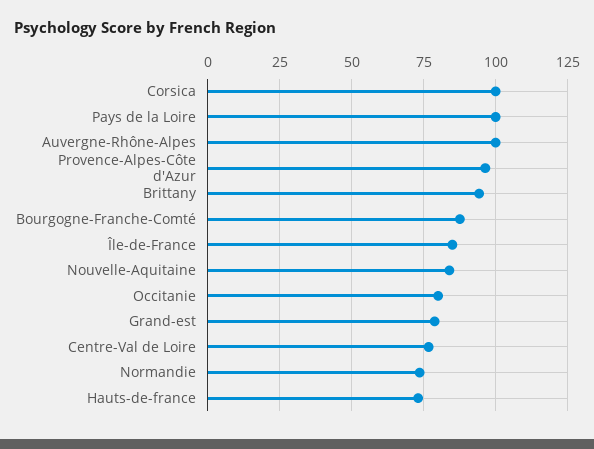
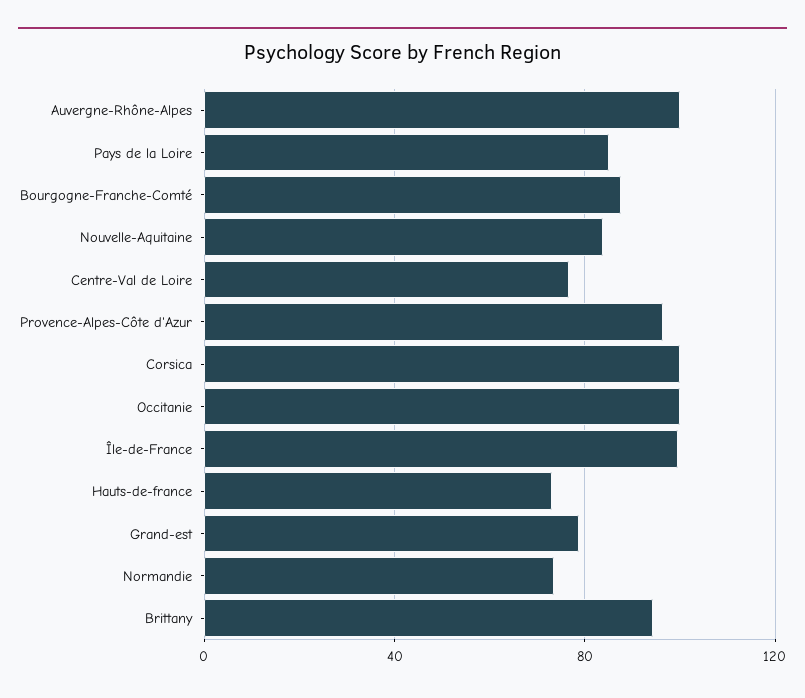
  {
    "Corsica": 100,
-   "Pays de la Loire": 100,
+   "Pays de la Loire": 85,
    "Auvergne-Rhône-Alpes": 100,
    "Provence-Alpes-Côte d'Azur": 97.5,
    "Brittany": 95,
    "Bourgogne-Franche-Comté": 87.5,
-   "Île-de-France": 85,
+   "Île-de-France": 100,
    "Nouvelle-Aquitaine": 85,
-   "Occitanie": 80,
+   "Occitanie": 100,
    "Grand-est": 80,
    "Centre-Val de Loire": 77.5,
    "Normandie": 72.5,
    "Hauts-de-france": 72.5
  }

